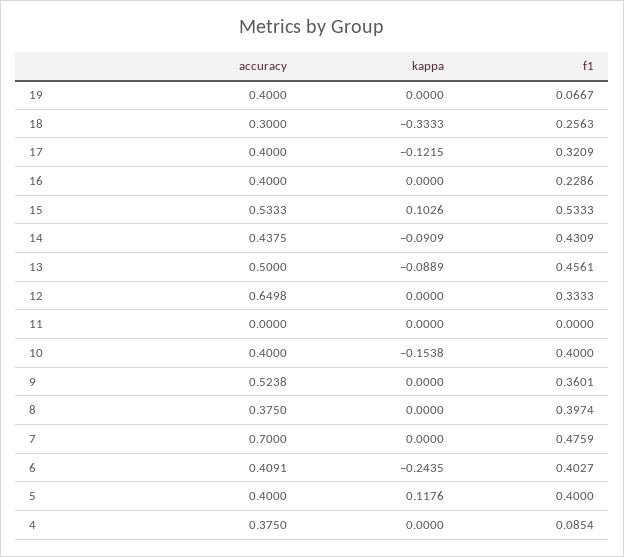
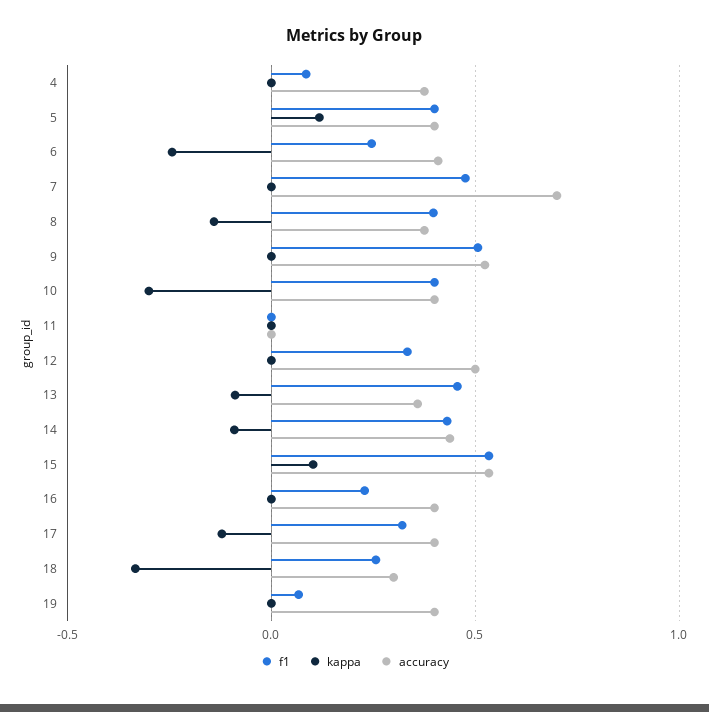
  {
    "accuracy": {
      "19": 0.4,
      "18": 0.3,
      "17": 0.4,
      "16": 0.4,
      "15": 0.5333,
      "14": 0.4375,
-     "13": 0.5,
+     "13": 0.35,
-     "12": 0.6498,
+     "12": 0.5,
      "11": 0,
      "10": 0.4,
      "9": 0.5238,
      "8": 0.375,
      "7": 0.7,
      "6": 0.4091,
      "5": 0.4,
      "4": 0.375
    },
    "kappa": {
      "19": 0,
      "18": -0.3333,
      "17": -0.1215,
      "16": 0,
      "15": 0.1026,
      "14": -0.0909,
      "13": -0.0889,
      "12": 0,
      "11": 0,
-     "10": -0.1538,
+     "10": -0.3,
      "9": 0,
-     "8": 0,
+     "8": -0.15,
      "7": 0,
      "6": -0.2435,
      "5": 0.1176,
      "4": 0
    },
    "f1": {
      "19": 0.0667,
      "18": 0.2563,
      "17": 0.3209,
      "16": 0.2286,
      "15": 0.5333,
      "14": 0.4309,
      "13": 0.4561,
      "12": 0.3333,
      "11": 0,
      "10": 0.4,
-     "9": 0.3601,
+     "9": 0.5,
      "8": 0.3974,
      "7": 0.4759,
-     "6": 0.4027,
+     "6": 0.25,
      "5": 0.4,
      "4": 0.0854
    }
  }

